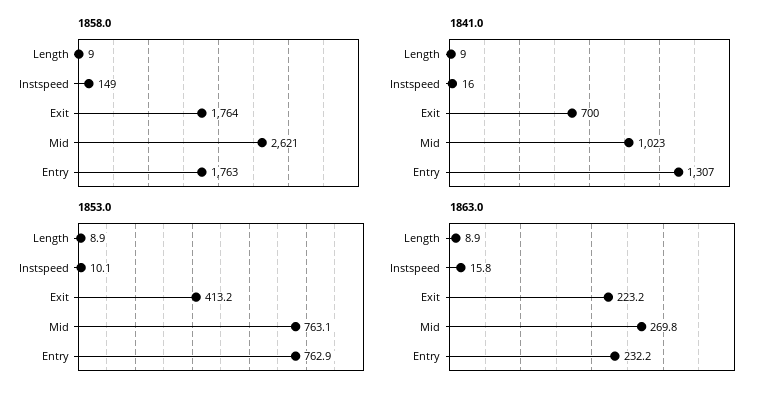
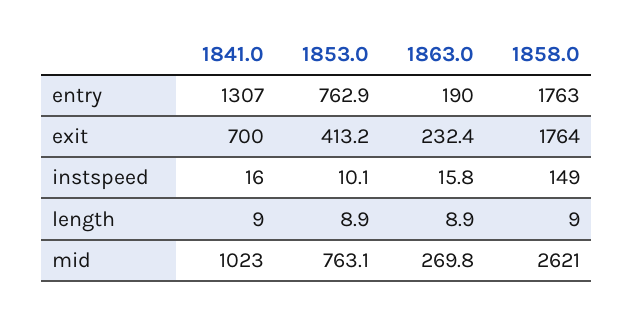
  {
    "1858.0": {
      "Length": 9,
      "Instspeed": 149,
      "Exit": 1764,
      "Mid": 2621,
      "Entry": 1763
    },
    "1841.0": {
      "Length": 9,
      "Instspeed": 16,
      "Exit": 700,
      "Mid": 1023,
      "Entry": 1307
    },
    "1853.0": {
      "Length": 8.9,
      "Instspeed": 10.1,
      "Exit": 413.2,
      "Mid": 763.1,
      "Entry": 762.9
    },
    "1863.0": {
      "Length": 8.9,
      "Instspeed": 15.8,
-     "Exit": 223.2,
+     "Exit": 232.4,
      "Mid": 269.8,
-     "Entry": 232.2
+     "Entry": 190
    }
  }

